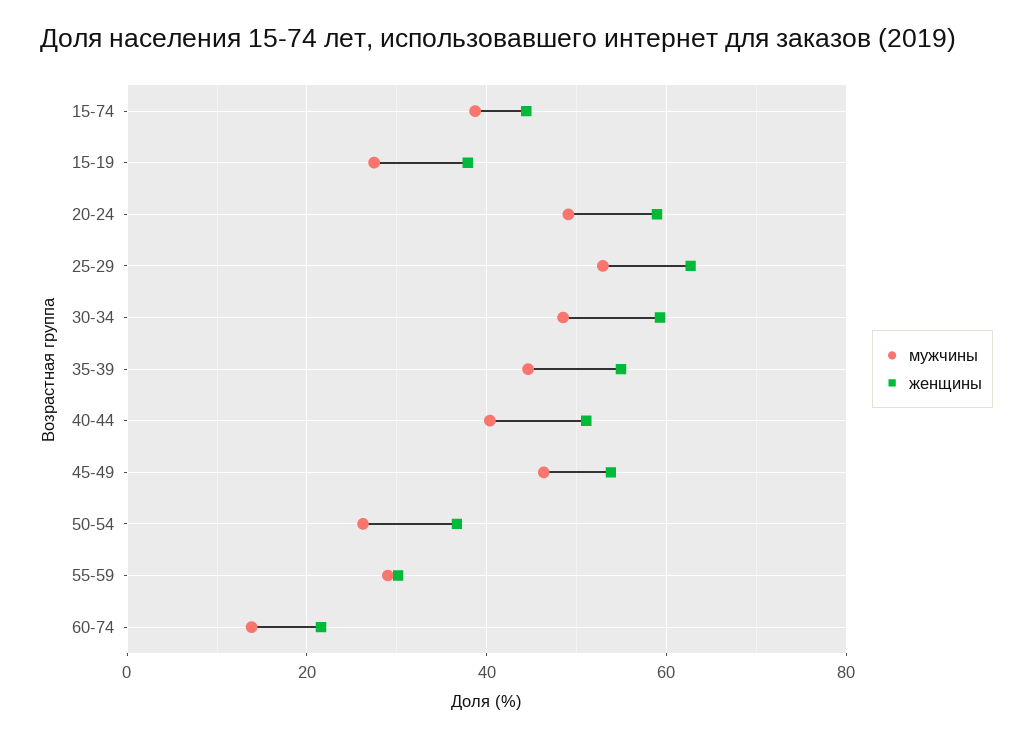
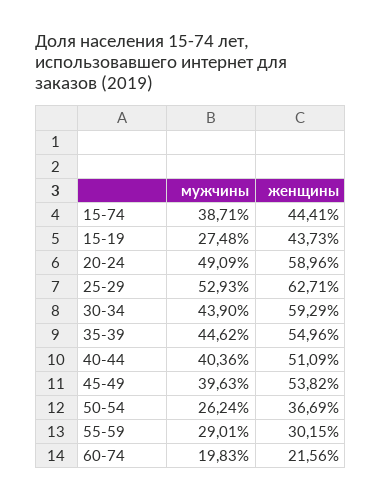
  {
    "мужчины": {
      "15-74": 38.71,
      "15-19": 27.48,
      "20-24": 49.09,
      "25-29": 52.93,
-     "30-34": 48,
+     "30-34": 43.9,
      "35-39": 44.62,
      "40-44": 40.36,
-     "45-49": 46,
+     "45-49": 39.63,
      "50-54": 26.24,
      "55-59": 29.01,
-     "60-74": 14
+     "60-74": 19.83
    },
    "женщины": {
      "15-74": 44.41,
-     "15-19": 38,
+     "15-19": 43.73,
      "20-24": 58.96,
      "25-29": 62.71,
      "30-34": 59.29,
      "35-39": 54.96,
      "40-44": 51.09,
      "45-49": 53.82,
      "50-54": 36.69,
      "55-59": 30.15,
      "60-74": 21.56
    }
  }

